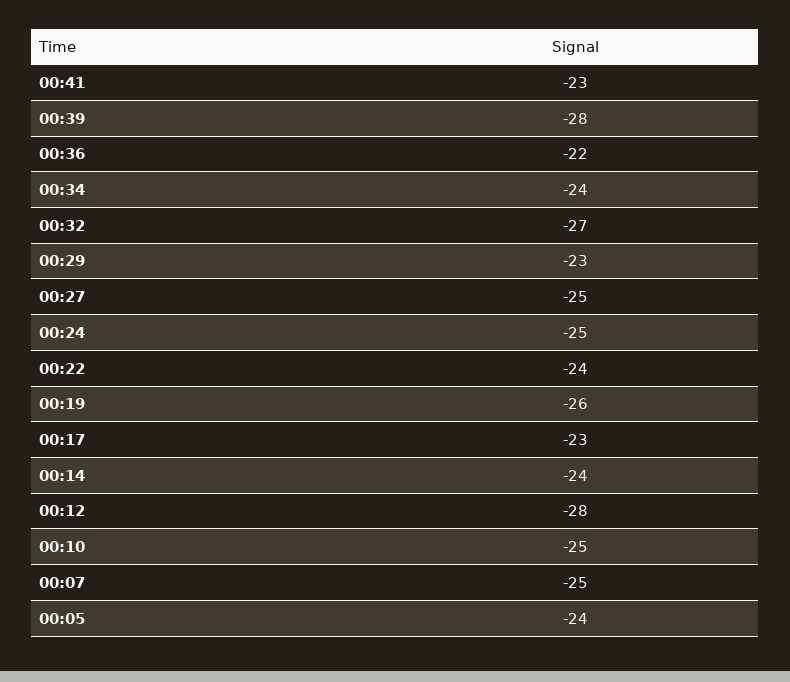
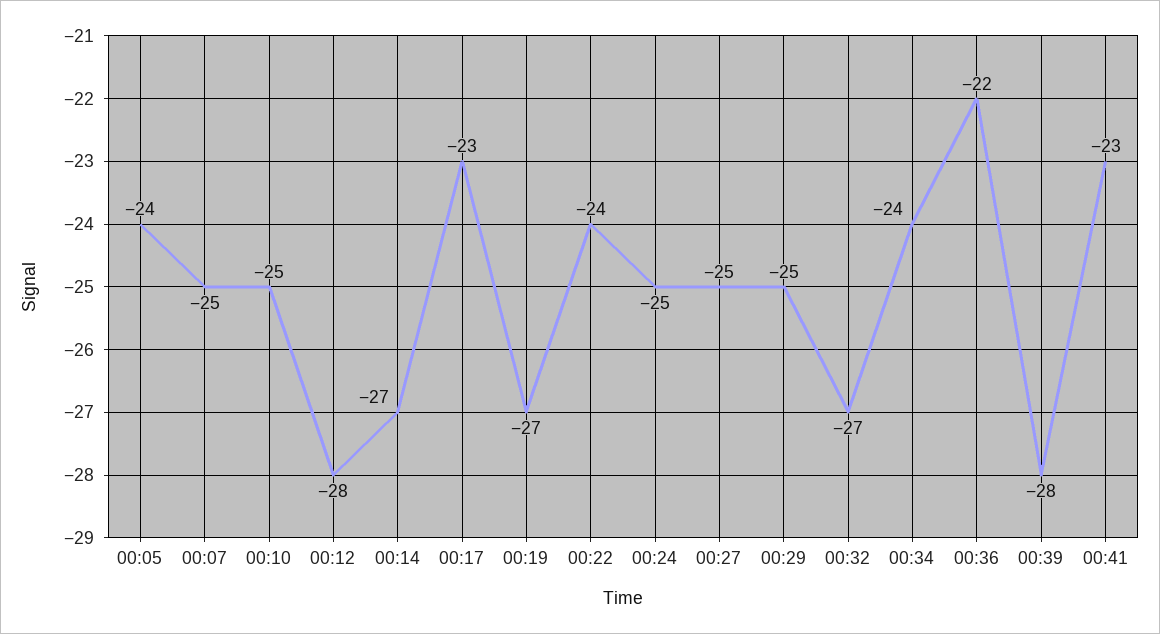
  {
    "00:41": -23,
    "00:39": -28,
    "00:36": -22,
    "00:34": -24,
    "00:32": -27,
-   "00:29": -23,
+   "00:29": -25,
    "00:27": -25,
    "00:24": -25,
    "00:22": -24,
-   "00:19": -26,
+   "00:19": -27,
    "00:17": -23,
-   "00:14": -24,
+   "00:14": -27,
    "00:12": -28,
    "00:10": -25,
    "00:07": -25,
    "00:05": -24
  }

